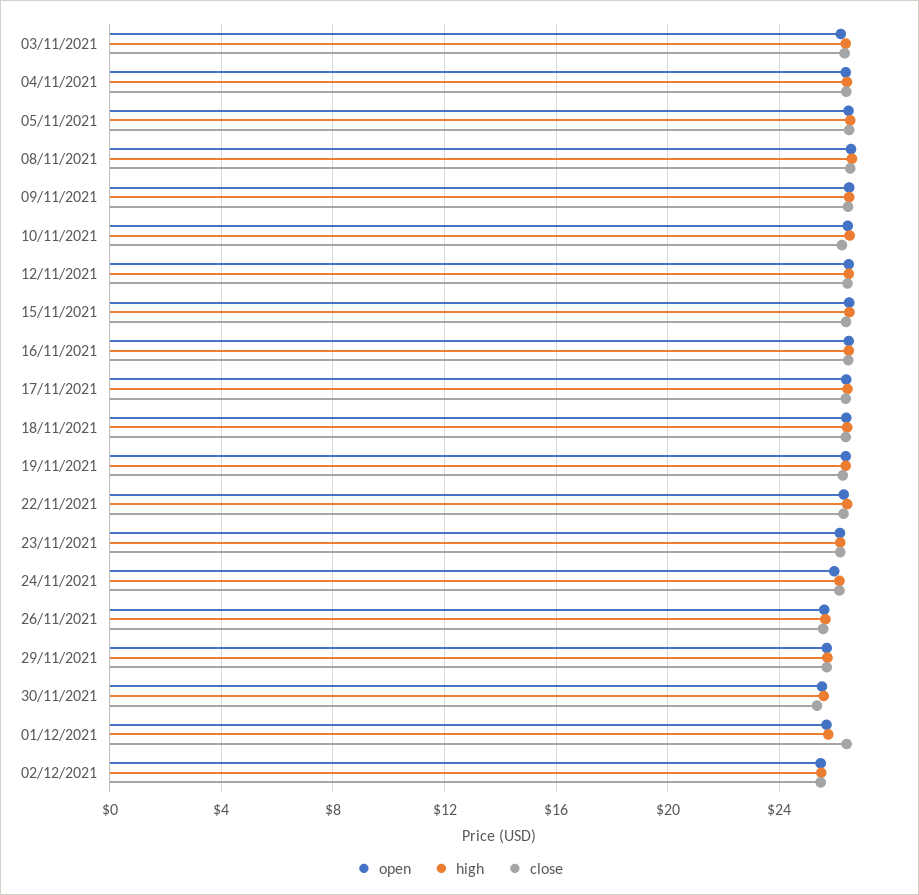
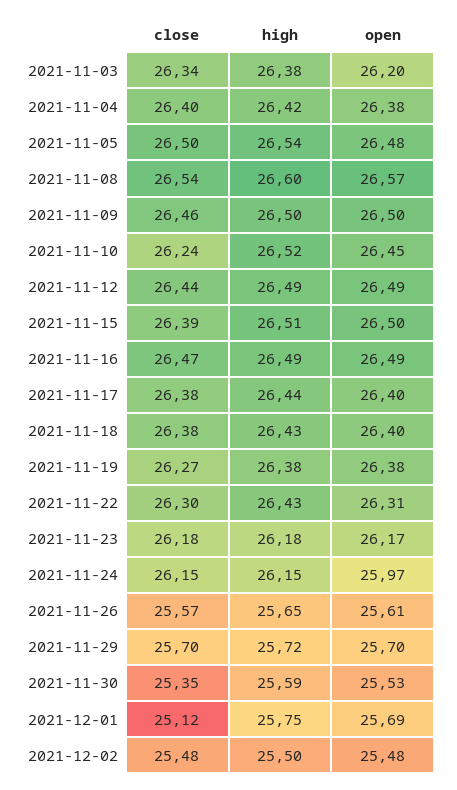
  {
    "open": {
      "03/11/2021": 26.2,
      "04/11/2021": 26.38,
      "05/11/2021": 26.48,
      "08/11/2021": 26.57,
      "09/11/2021": 26.5,
      "10/11/2021": 26.45,
      "12/11/2021": 26.49,
      "15/11/2021": 26.5,
      "16/11/2021": 26.49,
      "17/11/2021": 26.4,
      "18/11/2021": 26.4,
      "19/11/2021": 26.38,
      "22/11/2021": 26.31,
      "23/11/2021": 26.17,
      "24/11/2021": 25.97,
      "26/11/2021": 25.61,
      "29/11/2021": 25.7,
      "30/11/2021": 25.53,
      "01/12/2021": 25.69,
      "02/12/2021": 25.48
    },
    "high": {
      "03/11/2021": 26.38,
      "04/11/2021": 26.42,
      "05/11/2021": 26.54,
      "08/11/2021": 26.6,
      "09/11/2021": 26.5,
      "10/11/2021": 26.52,
      "12/11/2021": 26.49,
      "15/11/2021": 26.51,
      "16/11/2021": 26.49,
      "17/11/2021": 26.44,
      "18/11/2021": 26.43,
      "19/11/2021": 26.38,
      "22/11/2021": 26.43,
      "23/11/2021": 26.18,
      "24/11/2021": 26.15,
      "26/11/2021": 25.65,
      "29/11/2021": 25.72,
      "30/11/2021": 25.59,
      "01/12/2021": 25.75,
      "02/12/2021": 25.5
    },
    "close": {
      "03/11/2021": 26.34,
      "04/11/2021": 26.4,
      "05/11/2021": 26.5,
      "08/11/2021": 26.54,
      "09/11/2021": 26.46,
      "10/11/2021": 26.24,
      "12/11/2021": 26.44,
      "15/11/2021": 26.39,
      "16/11/2021": 26.47,
      "17/11/2021": 26.38,
      "18/11/2021": 26.38,
      "19/11/2021": 26.27,
      "22/11/2021": 26.3,
      "23/11/2021": 26.18,
      "24/11/2021": 26.15,
      "26/11/2021": 25.57,
      "29/11/2021": 25.7,
      "30/11/2021": 25.35,
-     "01/12/2021": 26.5,
+     "01/12/2021": 25.12,
      "02/12/2021": 25.48
    }
  }

